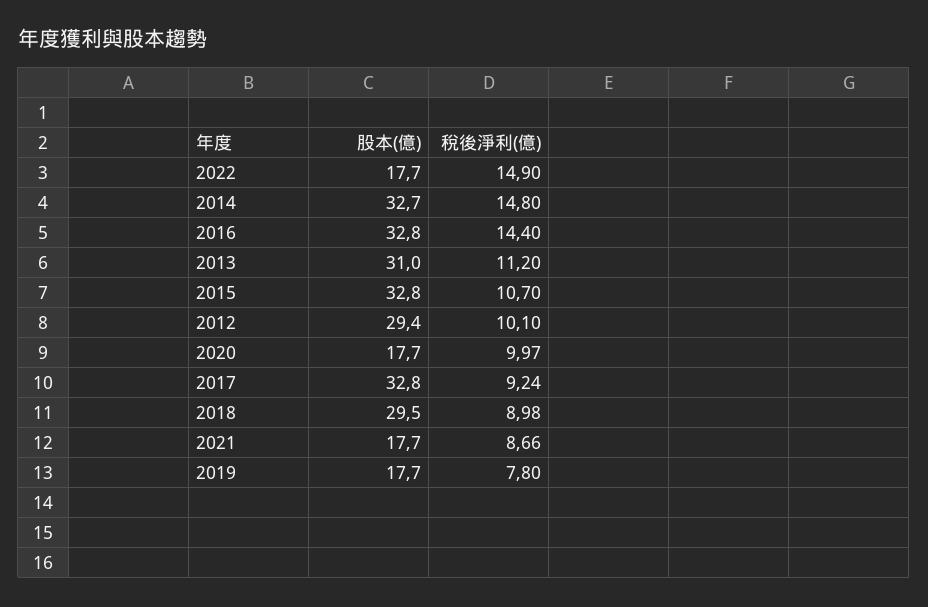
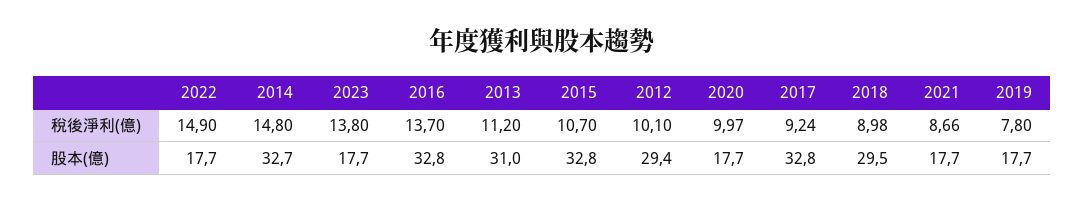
  {
    "股本(億)": {
      "2022": 17.7,
      "2014": 32.7,
      "2016": 32.8,
      "2013": 31,
      "2015": 32.8,
      "2012": 29.4,
      "2020": 17.7,
      "2017": 32.8,
      "2018": 29.5,
      "2021": 17.7,
-     "2019": 17.7
+     "2019": 17.7,
+     "2023": 17.7
    },
    "稅後淨利(億)": {
      "2022": 14.9,
      "2014": 14.8,
-     "2016": 14.4,
+     "2016": 13.7,
      "2013": 11.2,
      "2015": 10.7,
      "2012": 10.1,
      "2020": 9.97,
      "2017": 9.24,
      "2018": 8.98,
      "2021": 8.66,
-     "2019": 7.8
+     "2019": 7.8,
+     "2023": 13.8
    }
  }

